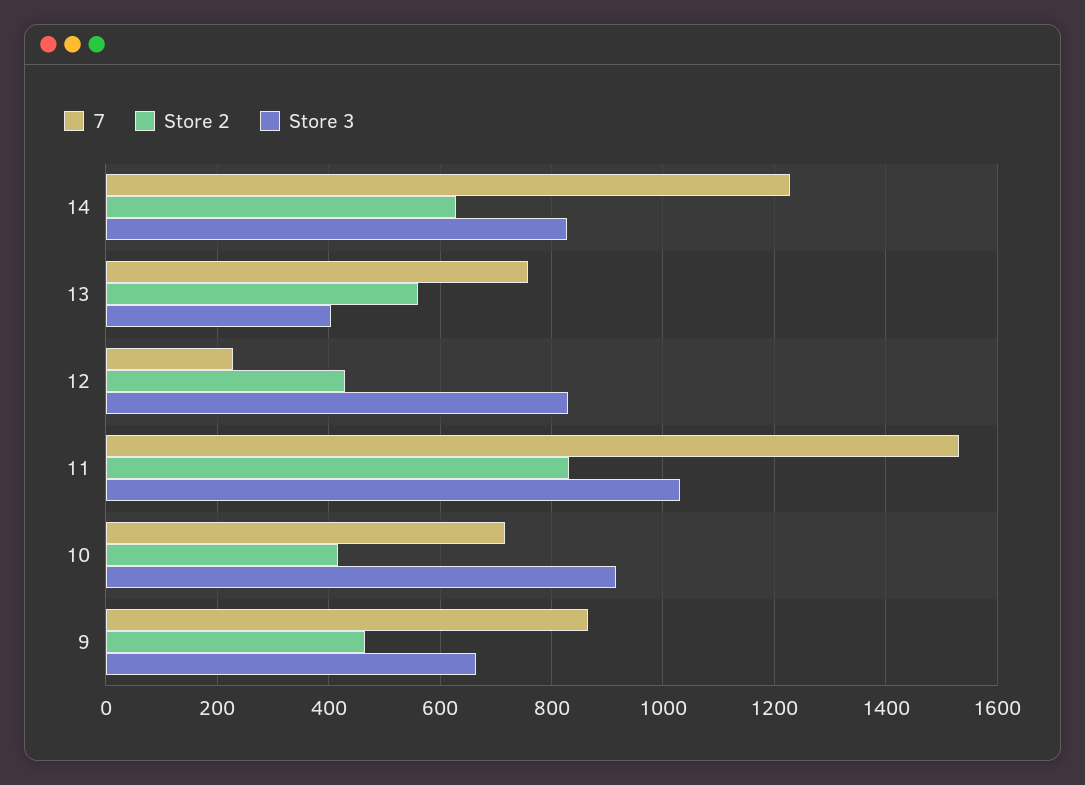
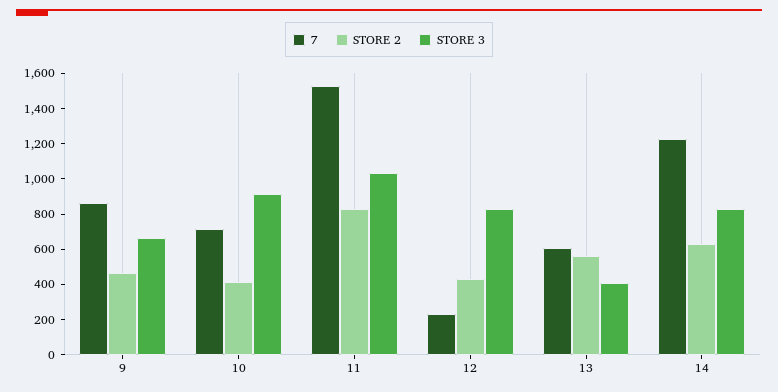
  {
    "7": {
      "14": 1220,
-     "13": 760,
+     "13": 600,
      "12": 220,
      "11": 1540,
      "10": 720,
      "9": 860
    },
    "Store 2": {
      "14": 620,
      "13": 560,
      "12": 420,
      "11": 840,
      "10": 420,
      "9": 460
    },
    "Store 3": {
      "14": 820,
      "13": 400,
      "12": 820,
      "11": 1040,
      "10": 920,
      "9": 660
    }
  }

